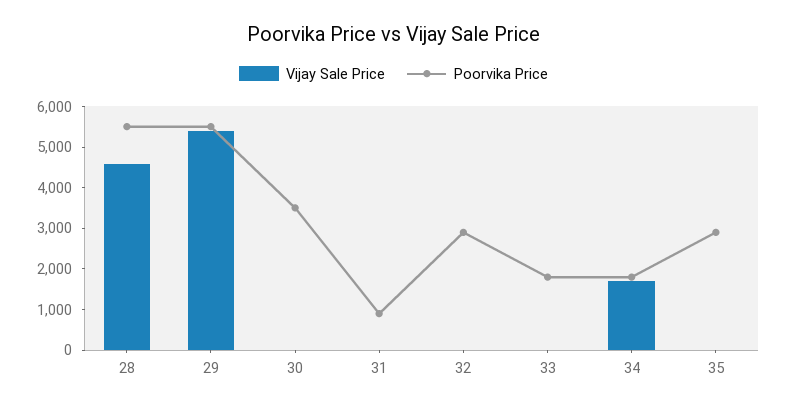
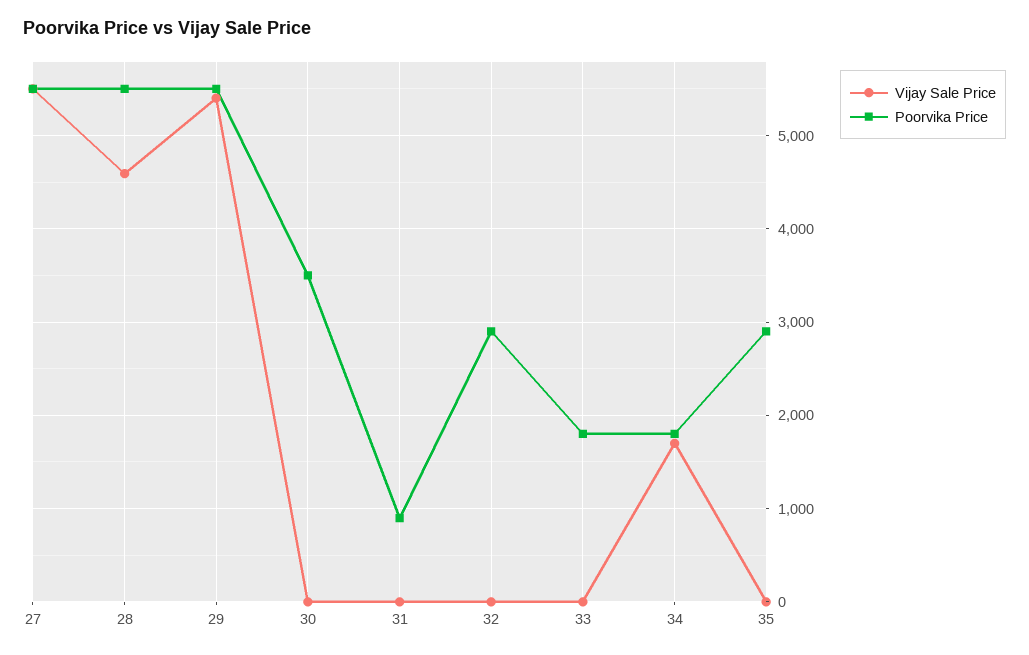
  {
    "Vijay Sale Price": {
      "28": 4600,
      "29": 5400,
      "30": 0,
      "31": 0,
      "32": 0,
      "33": 0,
      "34": 1700,
-     "35": 0
+     "35": 0,
+     "27": 5500
    },
    "Poorvika Price": {
      "28": 5500,
      "29": 5500,
      "30": 3500,
      "31": 900,
      "32": 2900,
      "33": 1800,
      "34": 1800,
-     "35": 2900
+     "35": 2900,
+     "27": 5500
    }
  }

